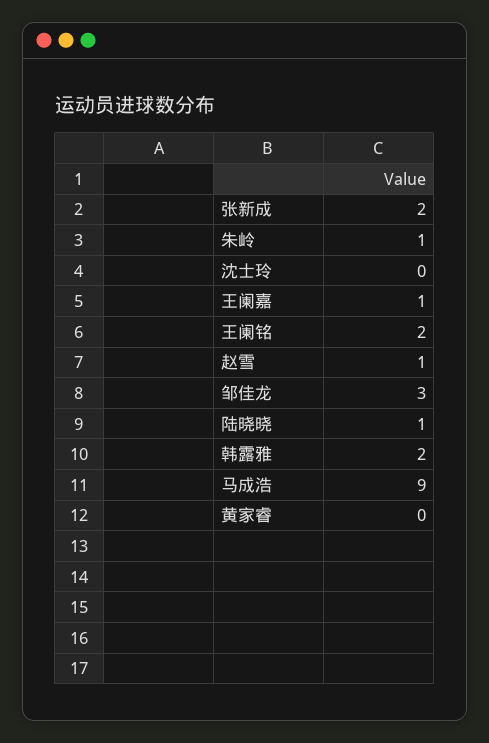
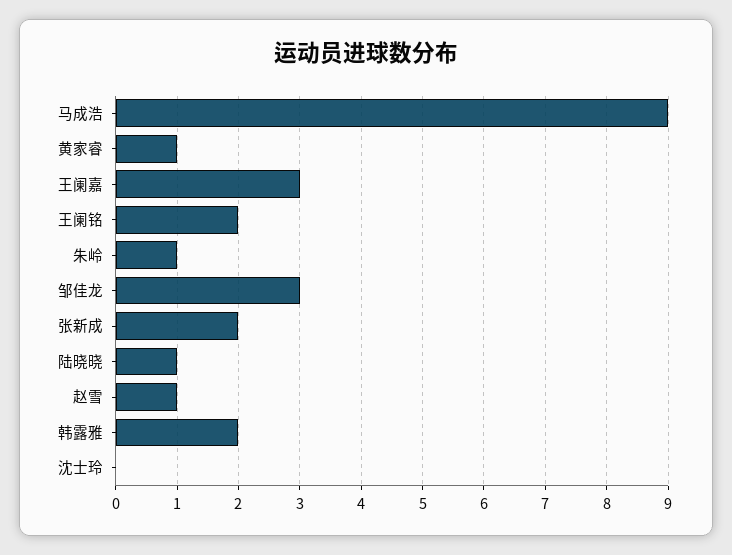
  {
    "张新成": 2,
    "朱岭": 1,
    "沈士玲": 0,
-   "王阑嘉": 1,
+   "王阑嘉": 3,
    "王阑铭": 2,
    "赵雪": 1,
    "邹佳龙": 3,
    "陆晓晓": 1,
    "韩露雅": 2,
    "马成浩": 9,
-   "黄家睿": 0
+   "黄家睿": 1
  }

